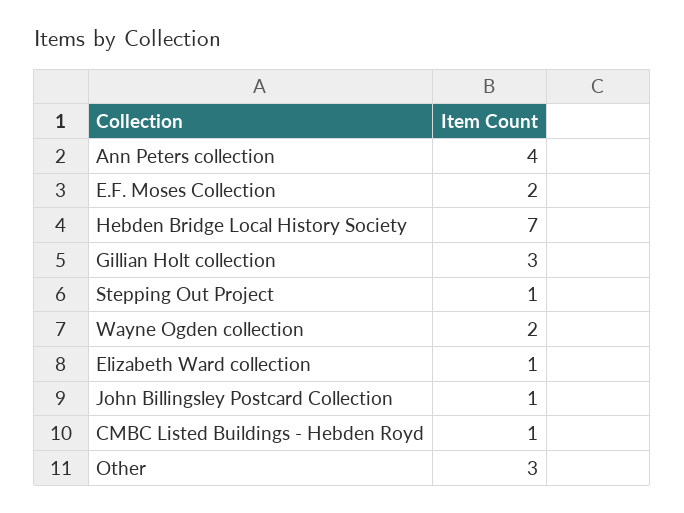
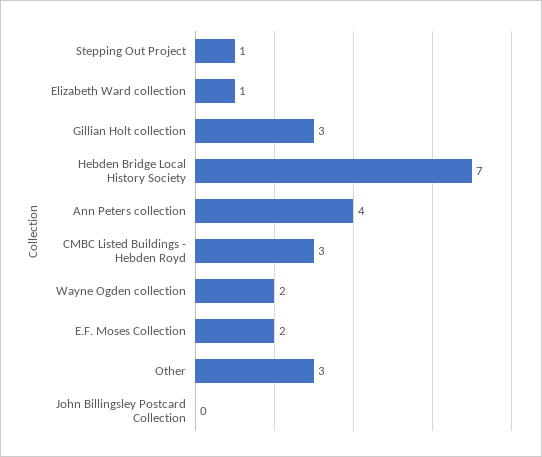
  {
    "Ann Peters collection": 4,
    "E.F. Moses Collection": 2,
    "Hebden Bridge Local History Society": 7,
    "Gillian Holt collection": 3,
    "Stepping Out Project": 1,
    "Wayne Ogden collection": 2,
    "Elizabeth Ward collection": 1,
-   "John Billingsley Postcard Collection": 1,
+   "John Billingsley Postcard Collection": 0,
-   "CMBC Listed Buildings - Hebden Royd": 1,
+   "CMBC Listed Buildings - Hebden Royd": 3,
    "Other": 3
  }

